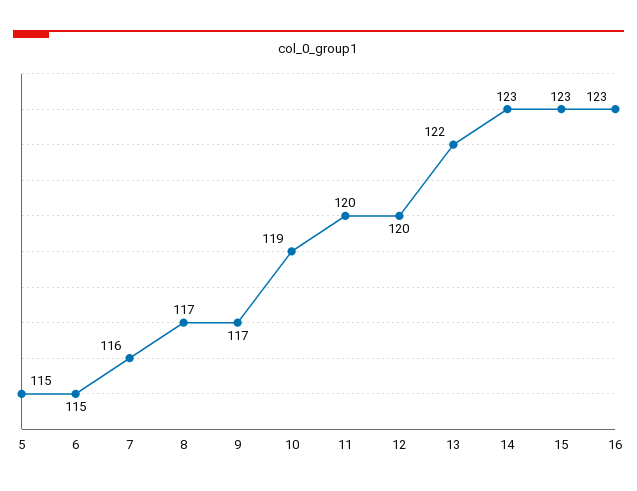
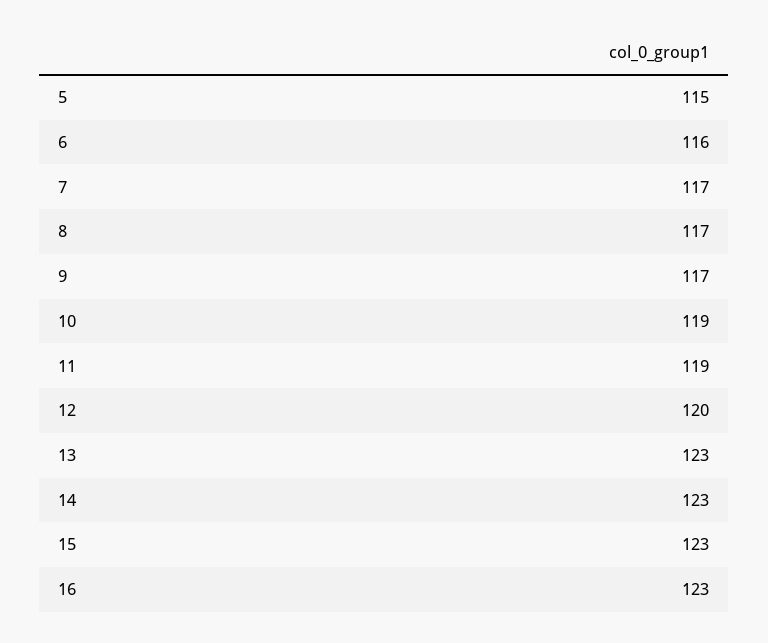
  {
    "5": 115,
-   "6": 115,
+   "6": 116,
-   "7": 116,
+   "7": 117,
    "8": 117,
    "9": 117,
    "10": 119,
-   "11": 120,
+   "11": 119,
    "12": 120,
-   "13": 122,
+   "13": 123,
    "14": 123,
    "15": 123,
    "16": 123
  }

